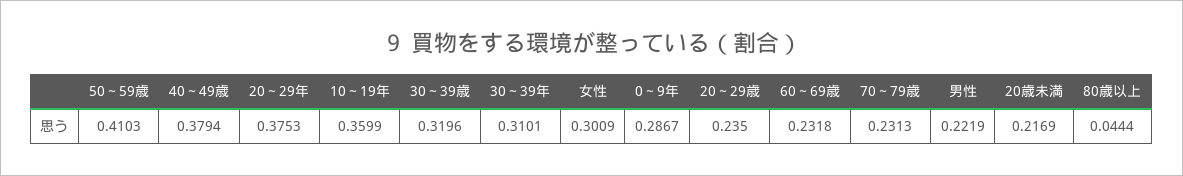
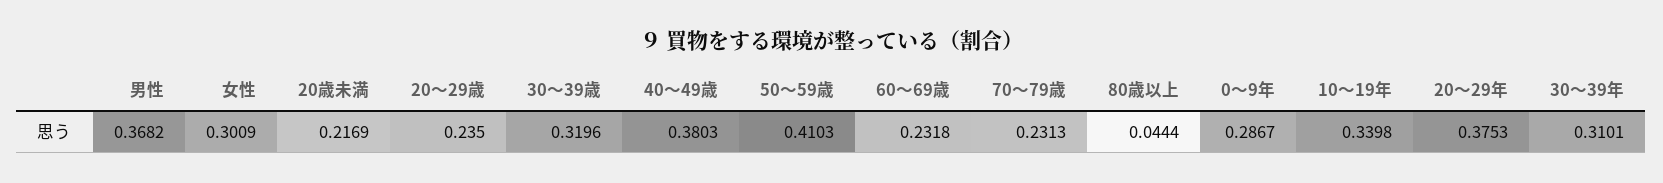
  {
    "50～59歳": 0.4103,
-   "40～49歳": 0.3794,
+   "40～49歳": 0.3803,
    "20～29年": 0.3753,
-   "10～19年": 0.3599,
+   "10～19年": 0.3398,
    "30～39歳": 0.3196,
    "30～39年": 0.3101,
    "女性": 0.3009,
    "0～9年": 0.2867,
    "20～29歳": 0.235,
    "60～69歳": 0.2318,
    "70～79歳": 0.2313,
-   "男性": 0.2219,
+   "男性": 0.3682,
    "20歳未満": 0.2169,
    "80歳以上": 0.0444
  }

